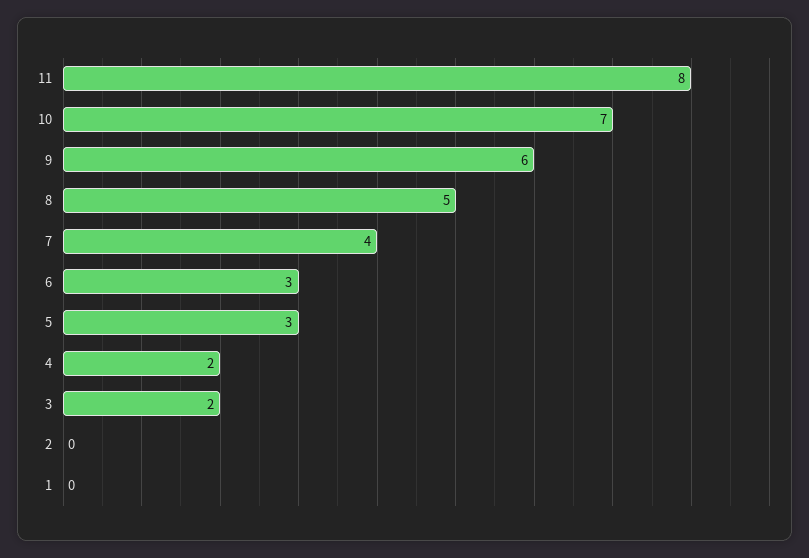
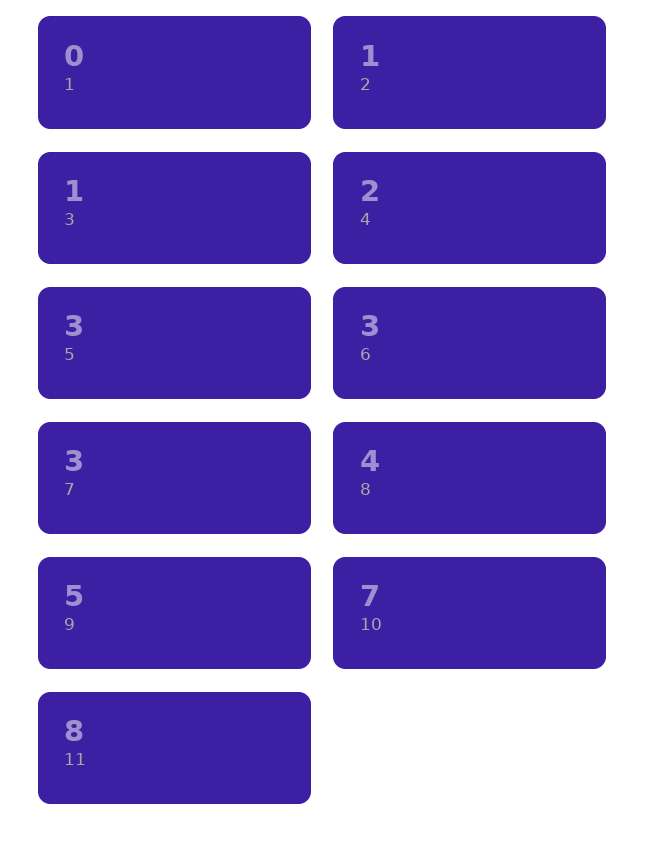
  {
    "11": 8,
    "10": 7,
-   "9": 6,
+   "9": 5,
-   "8": 5,
+   "8": 4,
-   "7": 4,
+   "7": 3,
    "6": 3,
    "5": 3,
    "4": 2,
-   "3": 2,
+   "3": 1,
-   "2": 0,
+   "2": 1,
    "1": 0
  }

